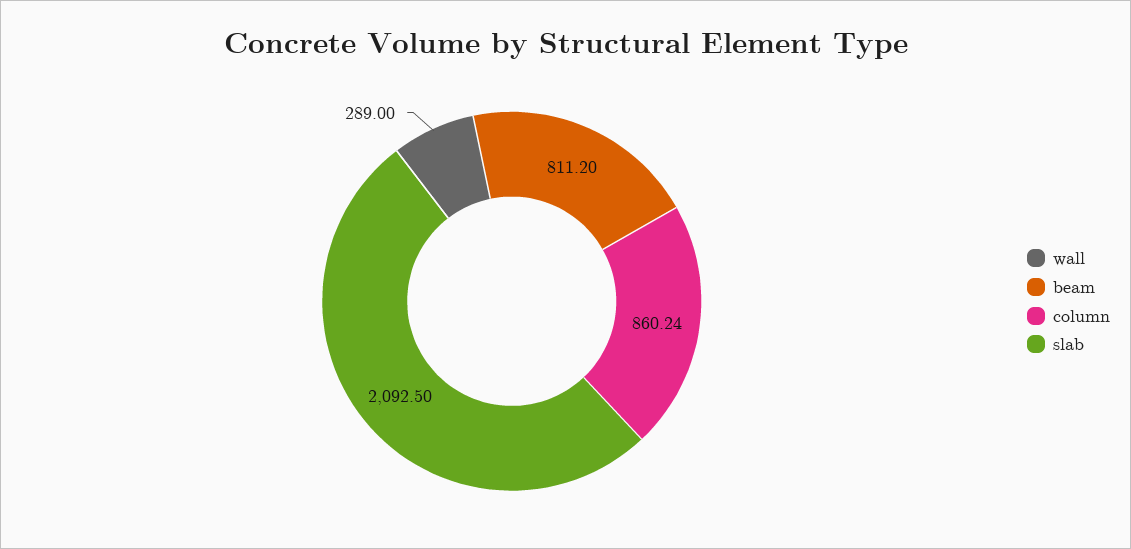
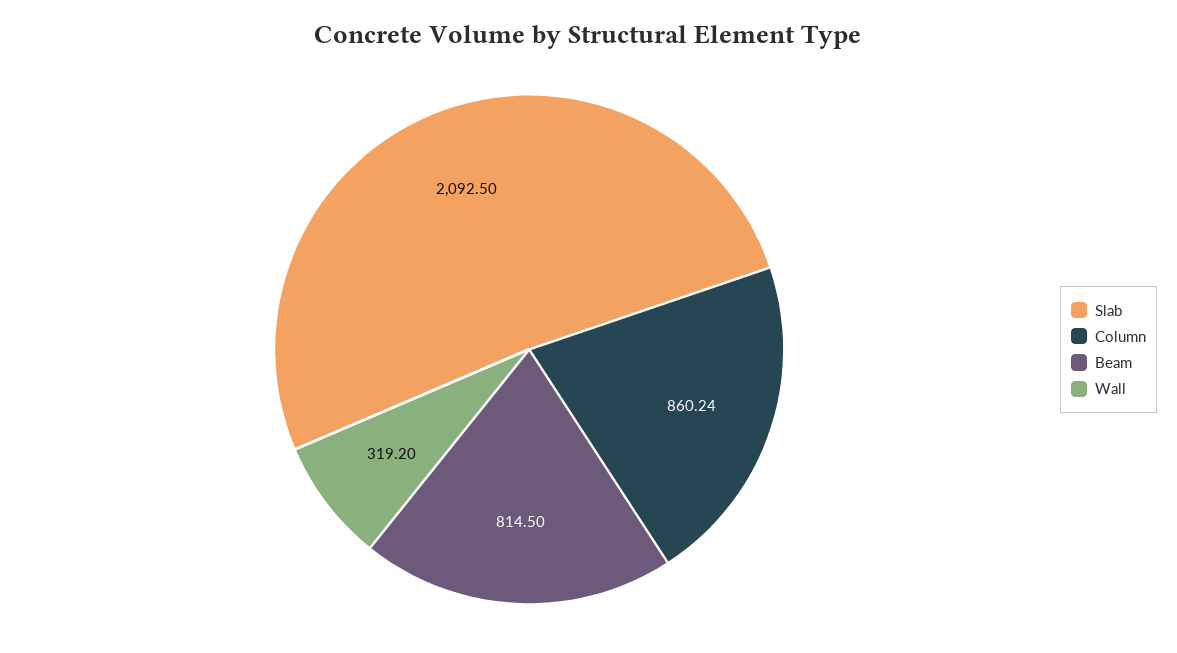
  {
-   "wall": 289,
+   "wall": 319.2,
-   "beam": 811.2,
+   "beam": 814.5,
    "column": 860.24,
    "slab": 2092.5
  }

